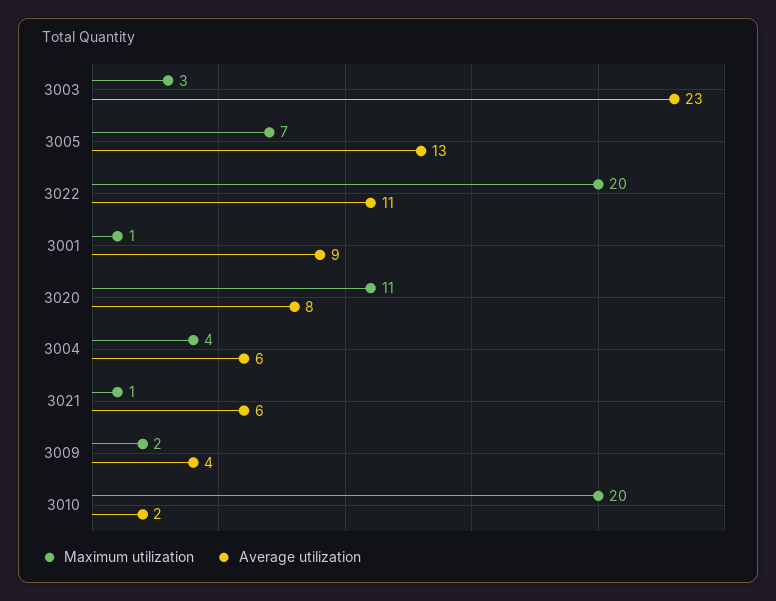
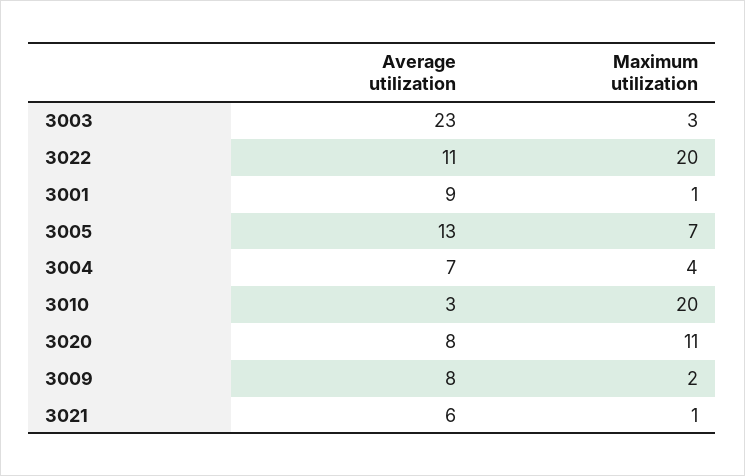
  {
    "Maximum utilization": {
      "3003": 3,
      "3005": 7,
      "3022": 20,
      "3001": 1,
      "3020": 11,
      "3004": 4,
      "3021": 1,
      "3009": 2,
      "3010": 20
    },
    "Average utilization": {
      "3003": 23,
      "3005": 13,
      "3022": 11,
      "3001": 9,
      "3020": 8,
-     "3004": 6,
+     "3004": 7,
      "3021": 6,
-     "3009": 4,
+     "3009": 8,
-     "3010": 2
+     "3010": 3
    }
  }

